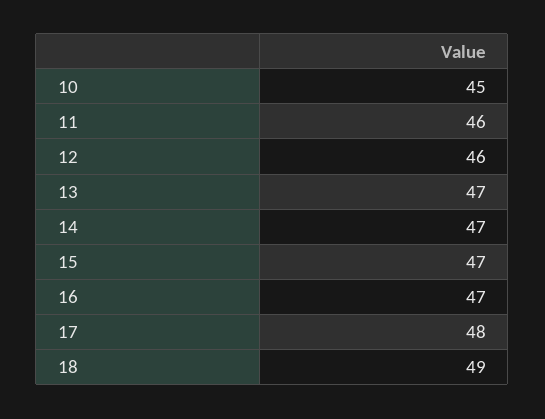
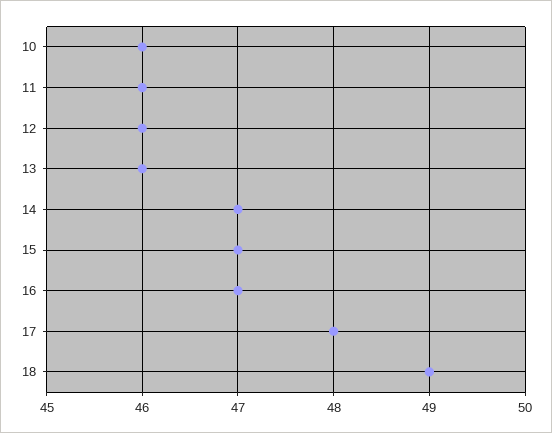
  {
-   "10": 45,
+   "10": 46,
    "11": 46,
    "12": 46,
-   "13": 47,
+   "13": 46,
    "14": 47,
    "15": 47,
    "16": 47,
    "17": 48,
    "18": 49
  }

